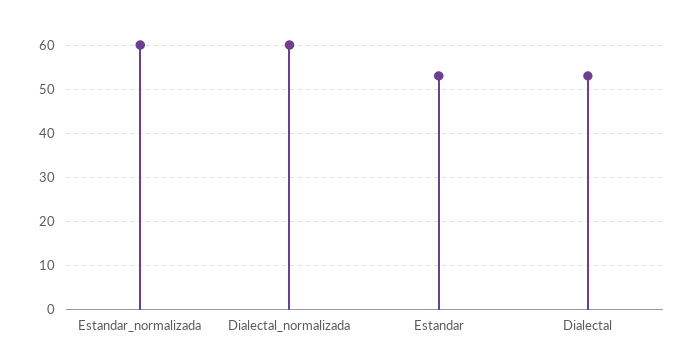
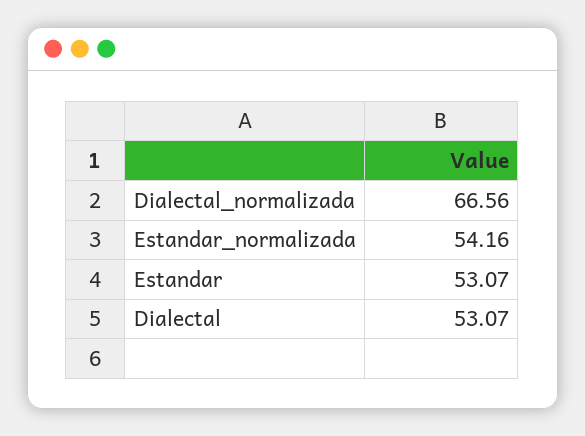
  {
-   "Estandar_normalizada": 60,
+   "Estandar_normalizada": 54.16,
-   "Dialectal_normalizada": 60,
+   "Dialectal_normalizada": 66.56,
    "Estandar": 53.07,
    "Dialectal": 53.07
  }

